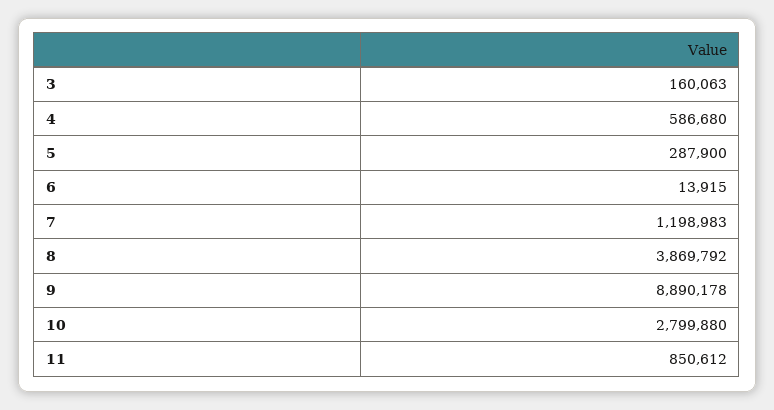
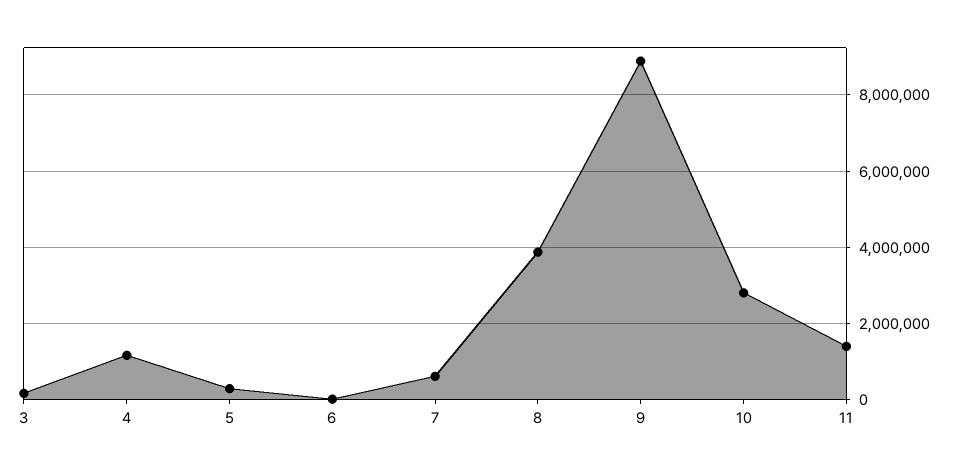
  {
    "3": 160063,
-   "4": 586680,
+   "4": 1200000,
    "5": 287900,
    "6": 13915,
-   "7": 1198983,
+   "7": 600000,
    "8": 3869792,
    "9": 8890178,
    "10": 2799880,
-   "11": 850612
+   "11": 1400000
  }

